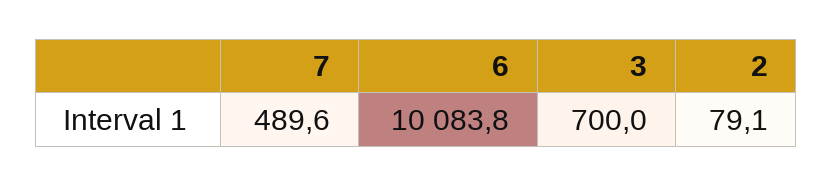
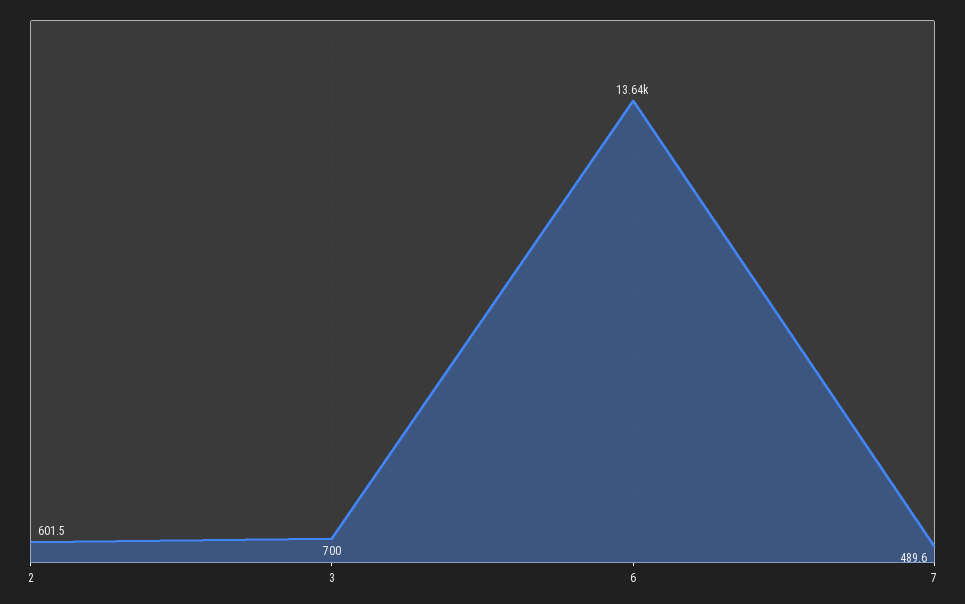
  {
    "7": 489.6,
-   "6": 10083.8,
+   "6": 13640,
    "3": 700,
-   "2": 79.1
+   "2": 601.5
  }

